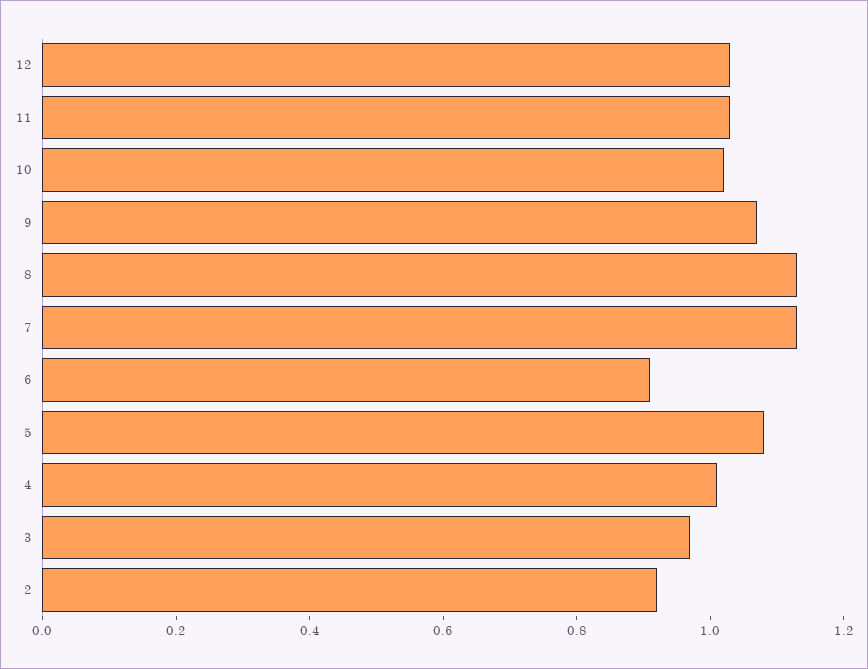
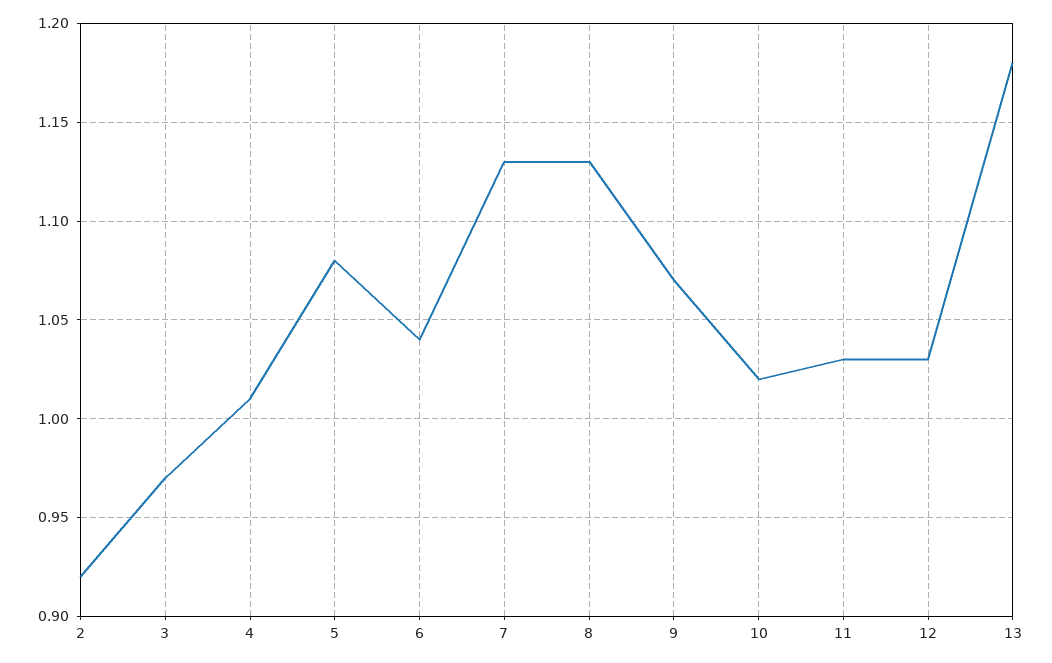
  {
    "12": 1.03,
    "11": 1.03,
    "10": 1.02,
    "9": 1.07,
    "8": 1.13,
    "7": 1.13,
-   "6": 0.9,
+   "6": 1.04,
    "5": 1.08,
    "4": 1.01,
    "3": 0.97,
-   "2": 0.92
+   "2": 0.92,
+   "13": 1.18
  }

